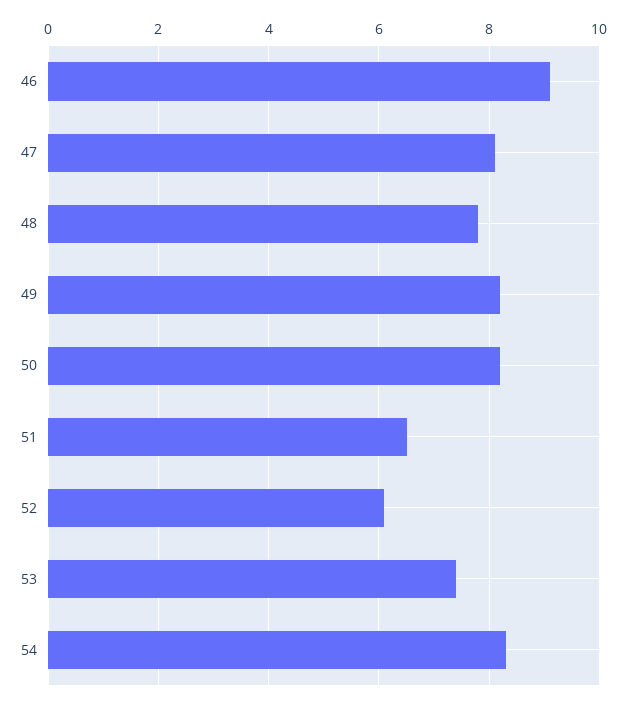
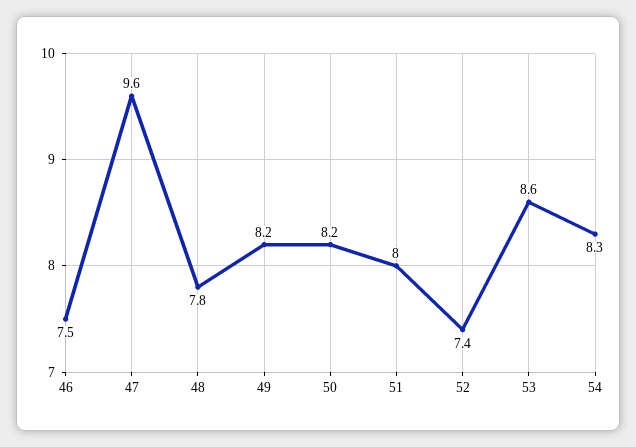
  {
-   "46": 9,
+   "46": 7.5,
-   "47": 8,
+   "47": 9.6,
    "48": 7.8,
    "49": 8.2,
    "50": 8.2,
-   "51": 6.5,
+   "51": 8,
-   "52": 6,
+   "52": 7.4,
-   "53": 7.5,
+   "53": 8.6,
    "54": 8.3
  }

